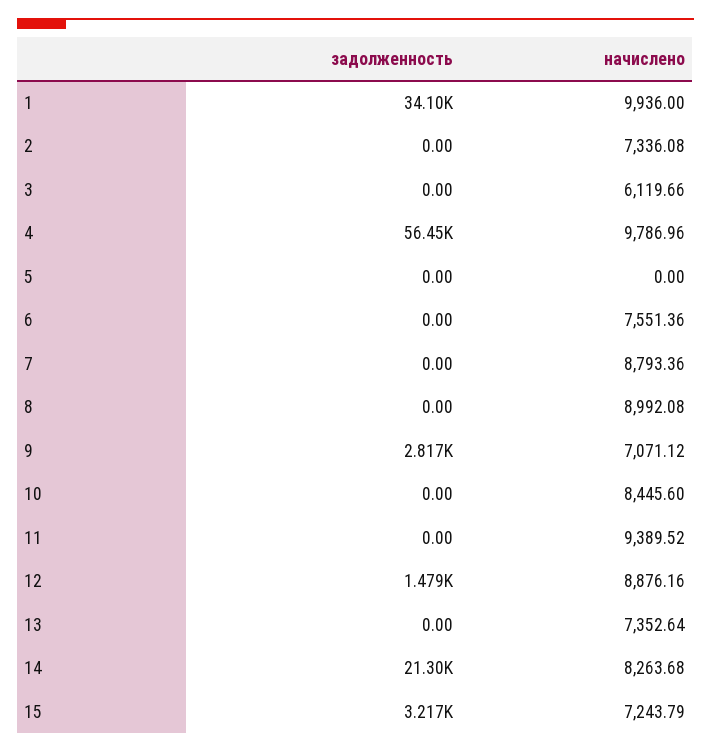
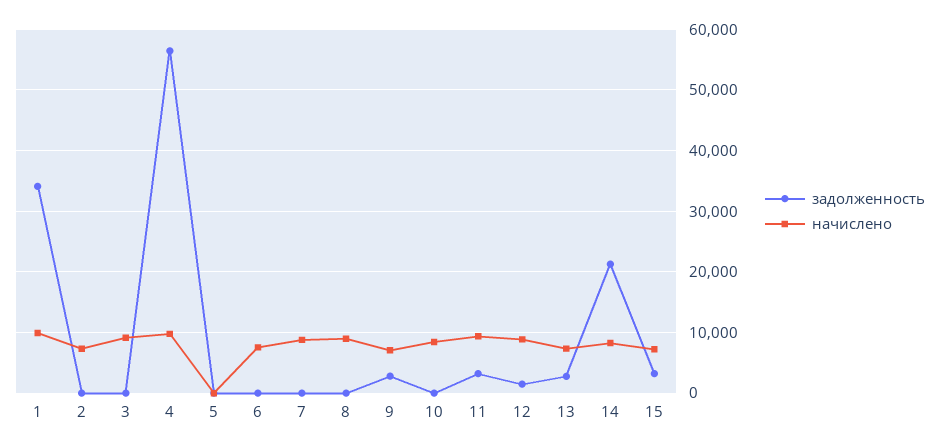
  {
    "задолженность": {
      "1": 34100,
      "2": 0,
      "3": 0,
      "4": 56450,
      "5": 0,
      "6": 0,
      "7": 0,
      "8": 0,
      "9": 2817,
      "10": 0,
-     "11": 0,
+     "11": 3000,
      "12": 1479,
-     "13": 0,
+     "13": 3000,
      "14": 21300,
      "15": 3217
    },
    "начислено": {
      "1": 9936,
      "2": 7336.08,
-     "3": 6119.66,
+     "3": 9000,
      "4": 9786.96,
      "5": 0,
      "6": 7551.36,
      "7": 8793.36,
      "8": 8992.08,
      "9": 7071.12,
      "10": 8445.6,
      "11": 9389.52,
      "12": 8876.16,
      "13": 7352.64,
      "14": 8263.68,
      "15": 7243.79
    }
  }

